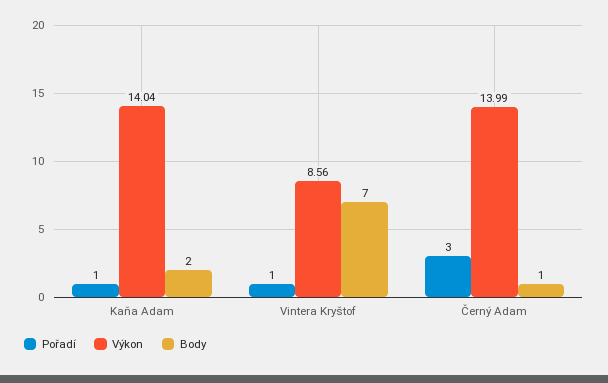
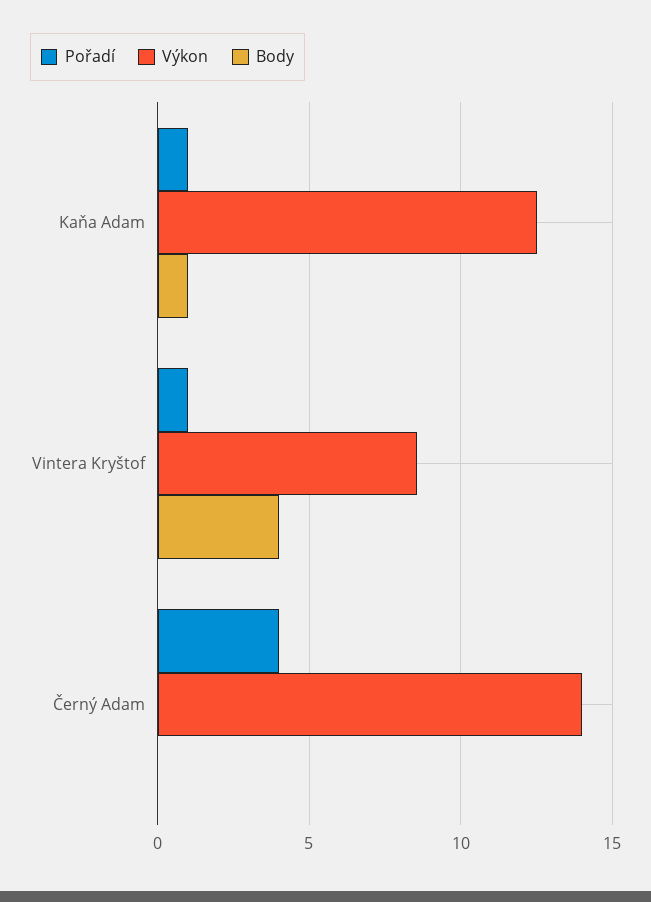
  {
    "Pořadí": {
      "Kaňa Adam": 1,
      "Vintera Kryštof": 1,
-     "Černý Adam": 3
+     "Černý Adam": 4
    },
    "Výkon": {
-     "Kaňa Adam": 14.04,
+     "Kaňa Adam": 12.5,
      "Vintera Kryštof": 8.56,
      "Černý Adam": 13.99
    },
    "Body": {
-     "Kaňa Adam": 2,
+     "Kaňa Adam": 1,
-     "Vintera Kryštof": 7,
+     "Vintera Kryštof": 4,
-     "Černý Adam": 1
+     "Černý Adam": 0
    }
  }

